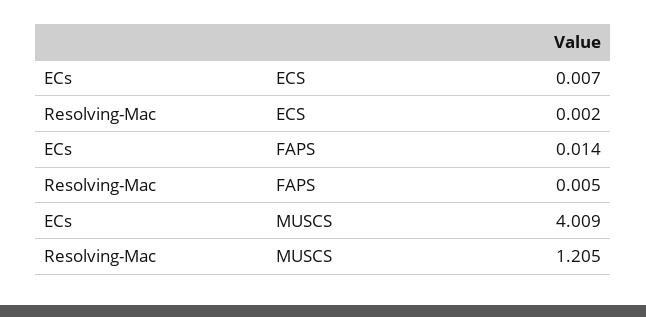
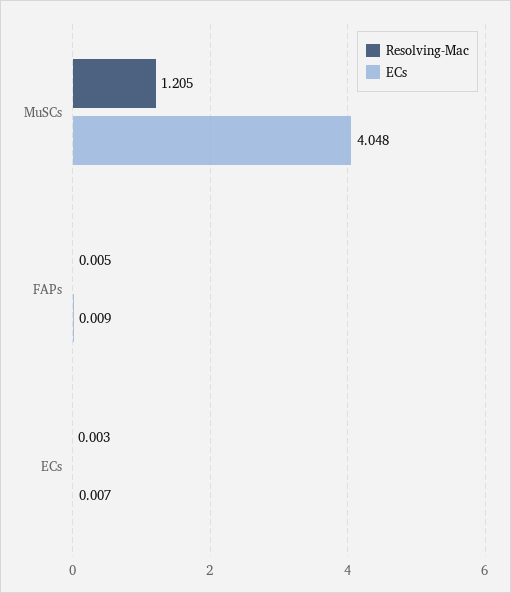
  {
    "ECs": {
      "ECS": 0.007,
-     "FAPS": 0.014,
+     "FAPS": 0.009,
-     "MUSCS": 4.009
+     "MUSCS": 4.048
    },
    "Resolving-Mac": {
-     "ECS": 0.002,
+     "ECS": 0.003,
      "FAPS": 0.005,
      "MUSCS": 1.205
    }
  }

